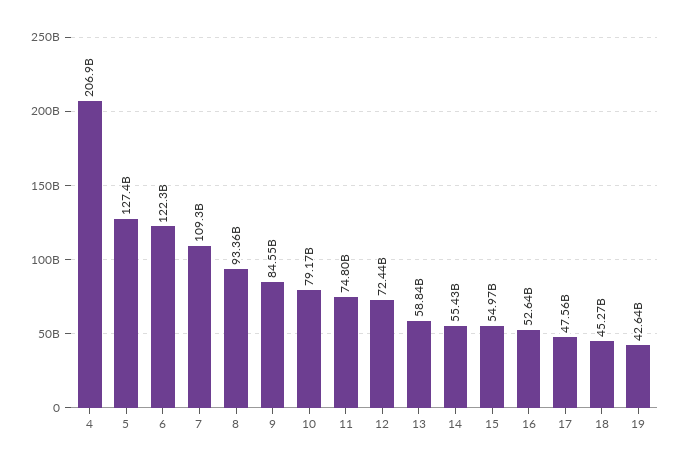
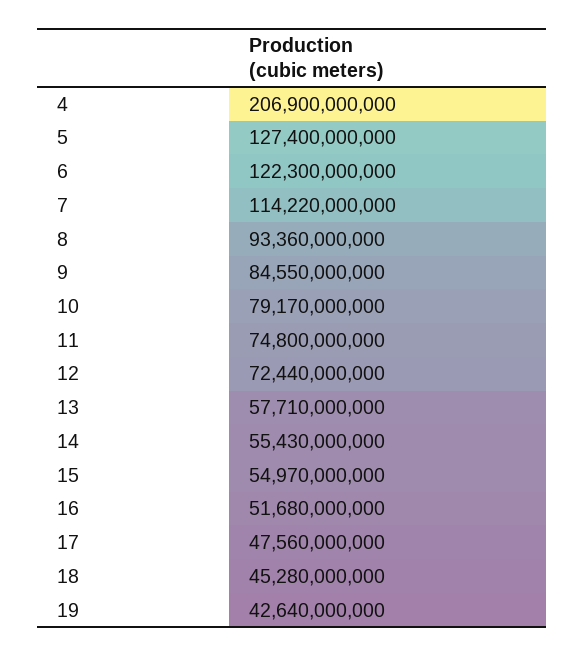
  {
    "4": 206900000000,
    "5": 127400000000,
    "6": 122300000000,
-   "7": 109300000000,
+   "7": 114220000000,
    "8": 93360000000,
    "9": 84550000000,
    "10": 79170000000,
    "11": 74800000000,
    "12": 72440000000,
-   "13": 58840000000,
+   "13": 57710000000,
    "14": 55430000000,
    "15": 54970000000,
-   "16": 52640000000,
+   "16": 51680000000,
    "17": 47560000000,
-   "18": 45270000000,
+   "18": 45280000000,
    "19": 42640000000
  }

